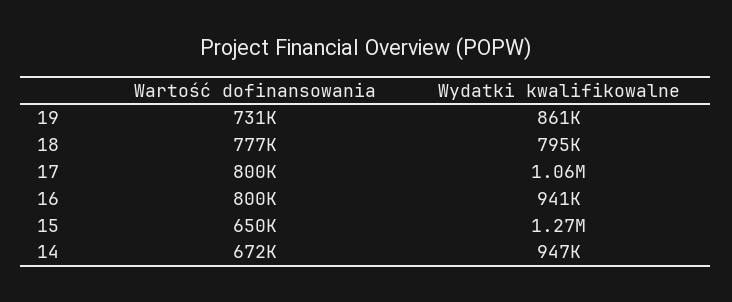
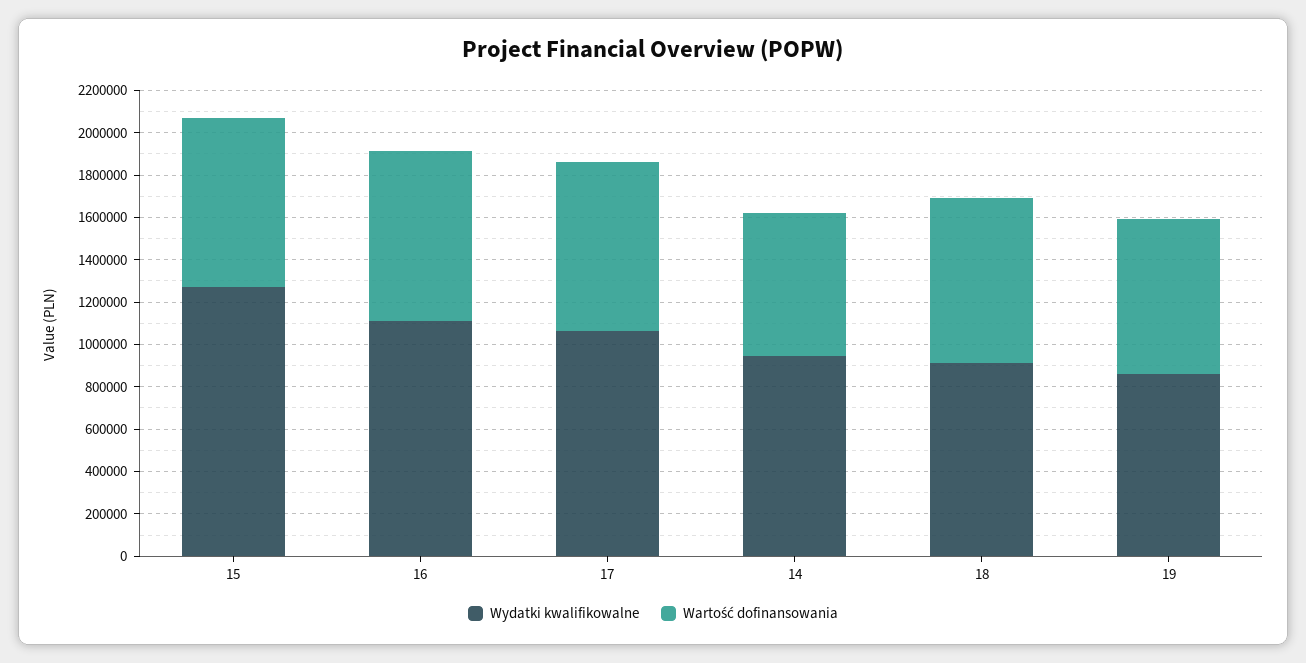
  {
    "Wartość dofinansowania": {
      "19": 731000,
      "18": 777000,
      "17": 800000,
      "16": 800000,
-     "15": 650000,
+     "15": 800000,
      "14": 672000
    },
    "Wydatki kwalifikowalne": {
      "19": 861000,
-     "18": 795000,
+     "18": 900000,
      "17": 1060000,
-     "16": 941000,
+     "16": 1100000,
      "15": 1270000,
      "14": 947000
    }
  }

